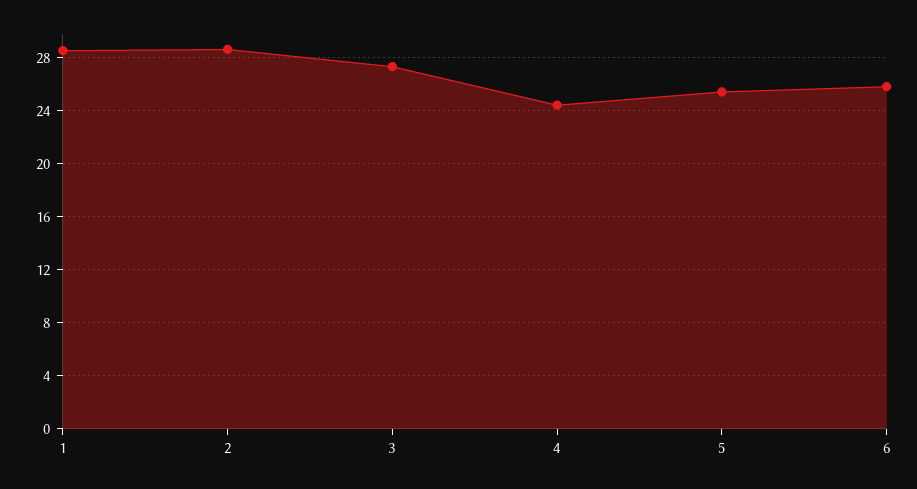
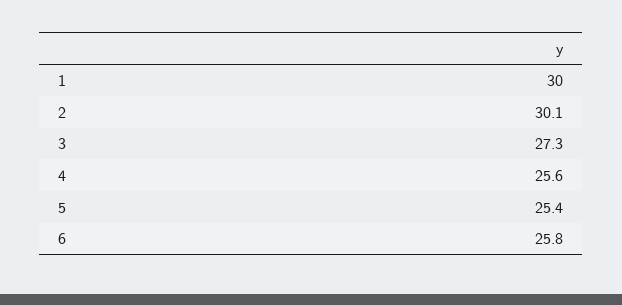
  {
-   "1": 28.5,
+   "1": 30,
-   "2": 28.5,
+   "2": 30.1,
    "3": 27.3,
-   "4": 24.5,
+   "4": 25.6,
    "5": 25.4,
    "6": 25.8
  }

